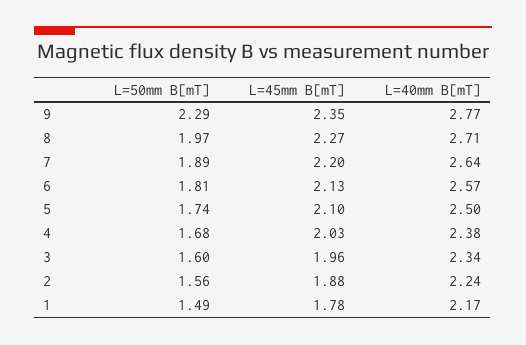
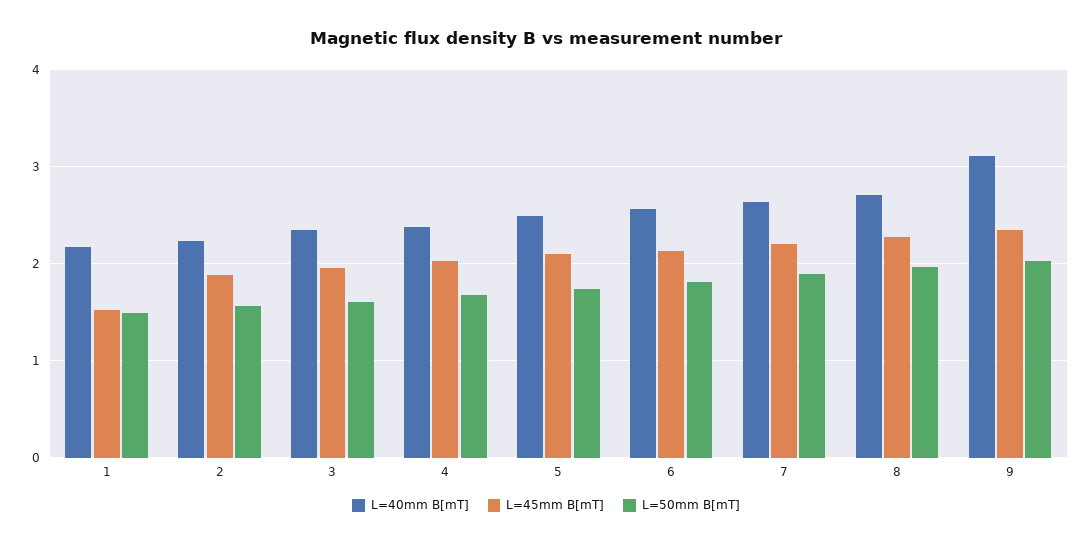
  {
    "L=50mm B[mT]": {
-     "9": 2.29,
+     "9": 2,
      "8": 1.97,
      "7": 1.89,
      "6": 1.81,
      "5": 1.74,
      "4": 1.68,
      "3": 1.6,
      "2": 1.56,
      "1": 1.49
    },
    "L=45mm B[mT]": {
      "9": 2.35,
      "8": 2.27,
      "7": 2.2,
      "6": 2.13,
      "5": 2.1,
      "4": 2.03,
      "3": 1.96,
      "2": 1.88,
-     "1": 1.78
+     "1": 1.5
    },
    "L=40mm B[mT]": {
-     "9": 2.77,
+     "9": 3.1,
      "8": 2.71,
      "7": 2.64,
      "6": 2.57,
      "5": 2.5,
      "4": 2.38,
      "3": 2.34,
      "2": 2.24,
      "1": 2.17
    }
  }

